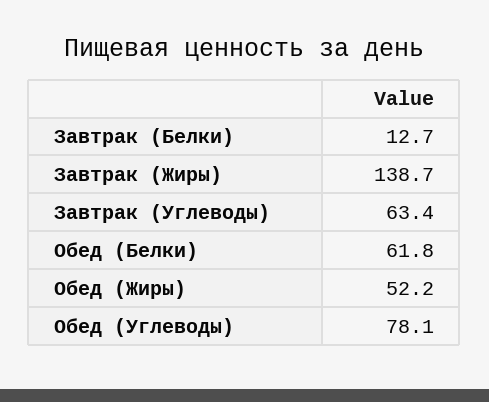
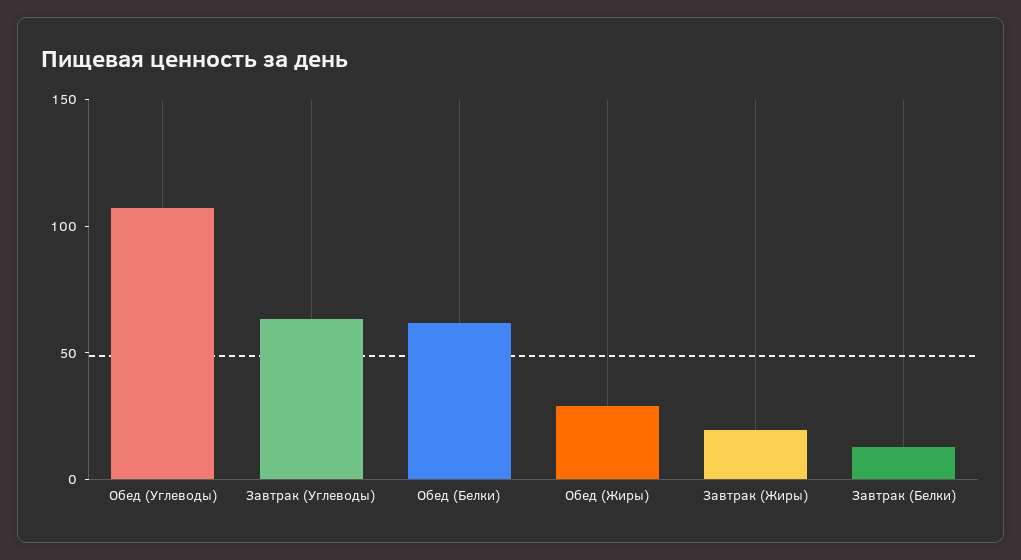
  {
    "Завтрак (Белки)": 12.7,
-   "Завтрак (Жиры)": 138.7,
+   "Завтрак (Жиры)": 20,
    "Завтрак (Углеводы)": 63.4,
    "Обед (Белки)": 61.8,
-   "Обед (Жиры)": 52.2,
+   "Обед (Жиры)": 30,
-   "Обед (Углеводы)": 78.1
+   "Обед (Углеводы)": 110
  }

